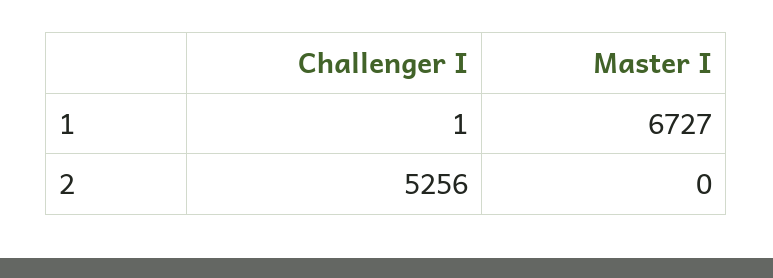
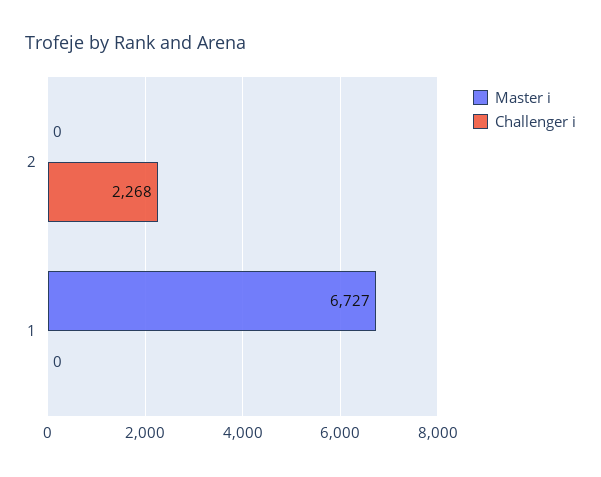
  {
    "Challenger I": {
-     "1": 1,
+     "1": 0,
-     "2": 5256
+     "2": 2268
    },
    "Master I": {
      "1": 6727,
      "2": 0
    }
  }

